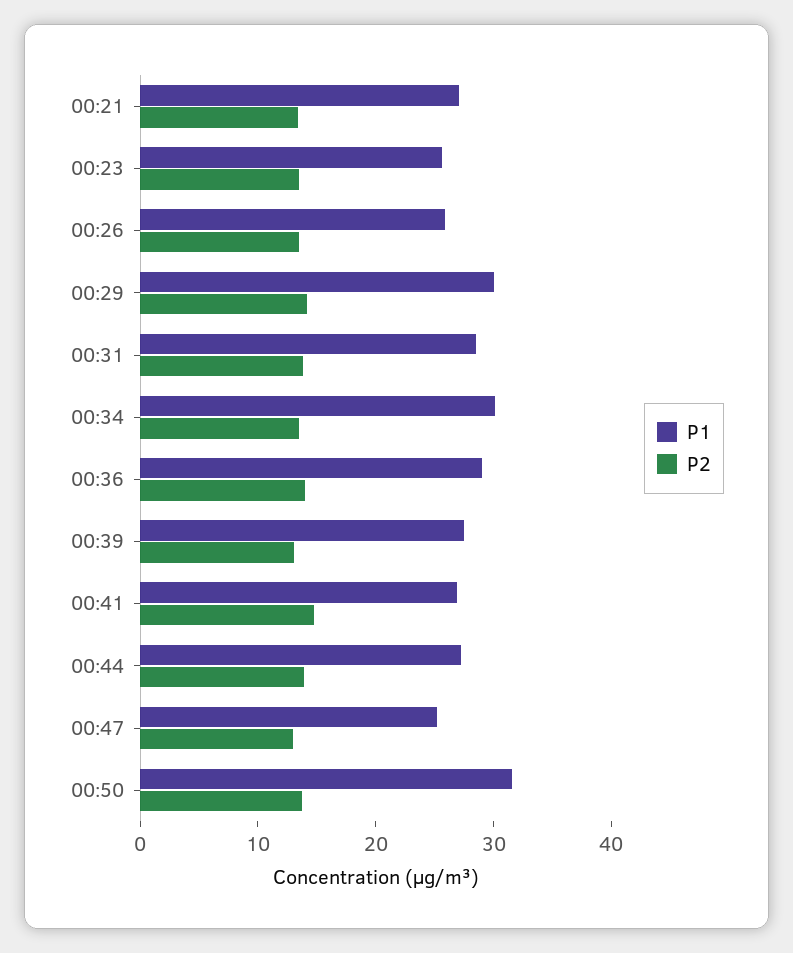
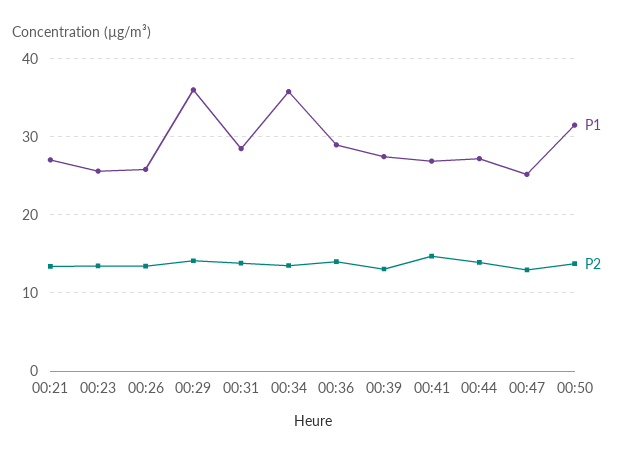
  {
    "P1": {
      "00:21": 27,
      "00:23": 26,
      "00:26": 26,
-     "00:29": 30,
+     "00:29": 36,
      "00:31": 29,
-     "00:34": 30,
+     "00:34": 36,
      "00:36": 29,
      "00:39": 27,
      "00:41": 27,
      "00:44": 27,
      "00:47": 25,
      "00:50": 32
    },
    "P2": {
      "00:21": 13,
      "00:23": 13,
      "00:26": 13,
      "00:29": 14,
      "00:31": 14,
      "00:34": 14,
      "00:36": 14,
      "00:39": 13,
      "00:41": 15,
      "00:44": 14,
      "00:47": 13,
      "00:50": 14
    }
  }

